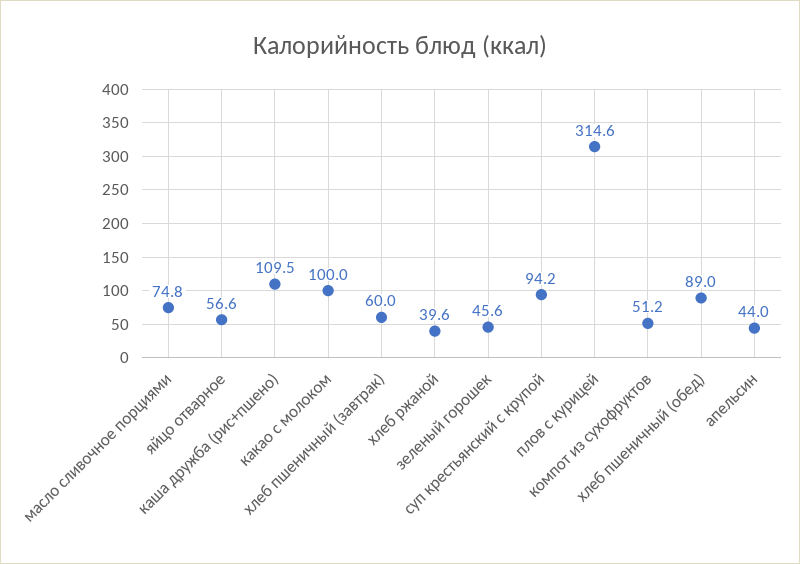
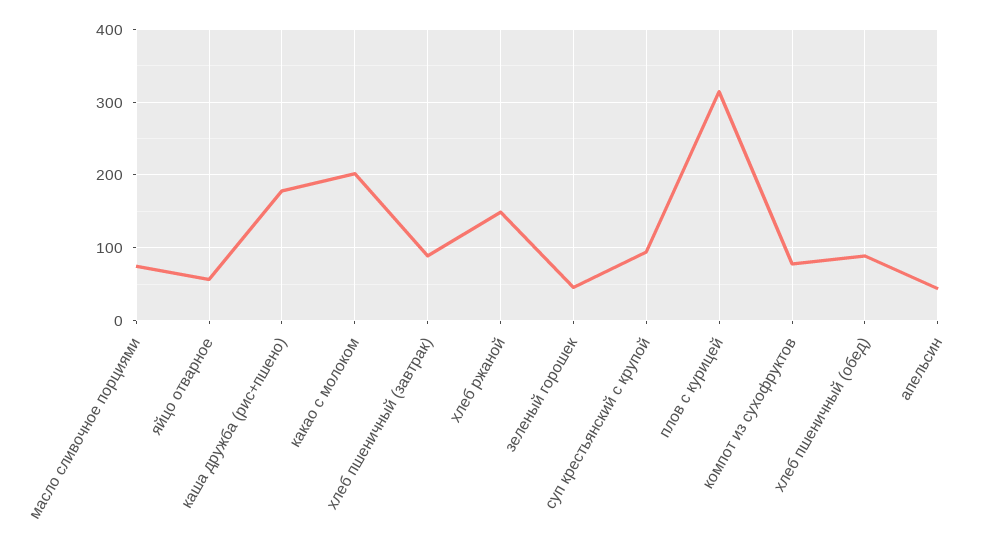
  {
    "масло сливочное порциями": 74.8,
    "яйцо отварное": 56.6,
-   "каша дружба (рис+пшено)": 109.5,
+   "каша дружба (рис+пшено)": 180,
-   "какао с молоком": 100,
+   "какао с молоком": 200,
-   "хлеб пшеничный (завтрак)": 60,
+   "хлеб пшеничный (завтрак)": 90,
-   "хлеб ржаной": 39.6,
+   "хлеб ржаной": 150,
    "зеленый горошек": 45.6,
    "суп крестьянский с крупой": 94.2,
    "плов с курицей": 314.6,
-   "компот из сухофруктов": 51.2,
+   "компот из сухофруктов": 80,
    "хлеб пшеничный (обед)": 89,
    "апельсин": 44
  }

